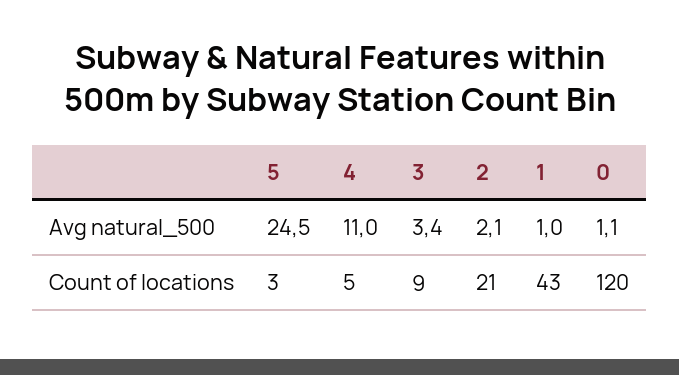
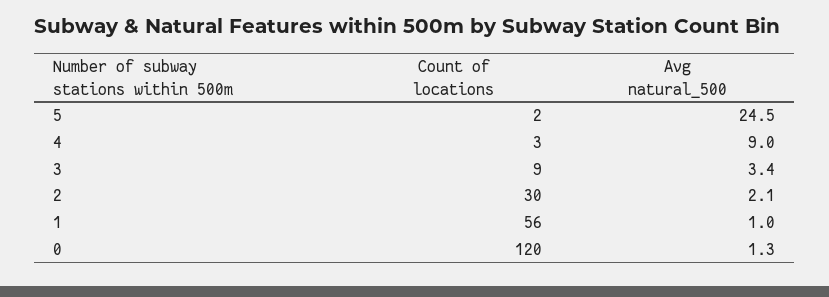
  {
    "5": {
      "Avg natural_500": 24.5,
-     "Count of locations": 3
+     "Count of locations": 2
    },
    "4": {
-     "Avg natural_500": 11,
+     "Avg natural_500": 9,
-     "Count of locations": 5
+     "Count of locations": 3
    },
    "3": {
      "Avg natural_500": 3.4,
      "Count of locations": 9
    },
    "2": {
      "Avg natural_500": 2.1,
-     "Count of locations": 21
+     "Count of locations": 30
    },
    "1": {
      "Avg natural_500": 1,
-     "Count of locations": 43
+     "Count of locations": 56
    },
    "0": {
-     "Avg natural_500": 1.1,
+     "Avg natural_500": 1.3,
      "Count of locations": 120
    }
  }

